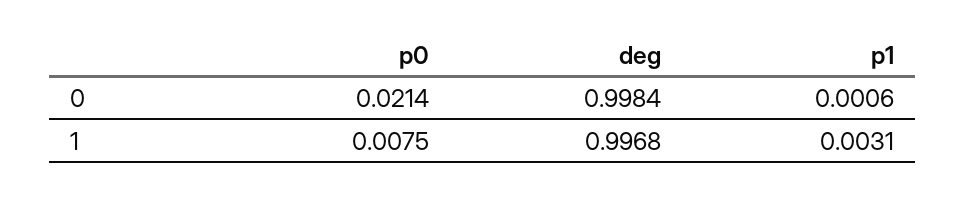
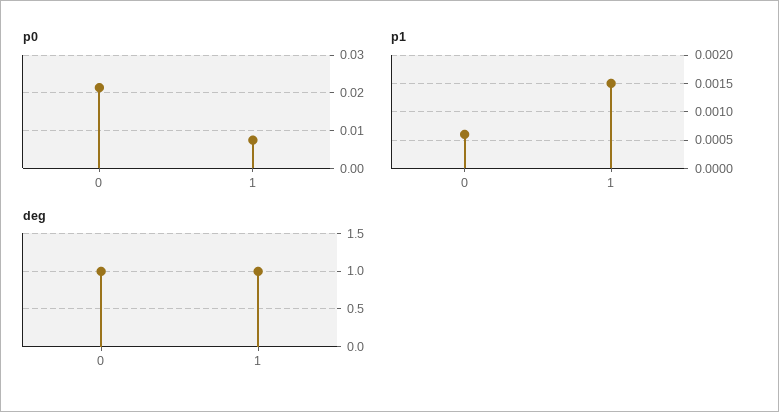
  {
    "p0": {
      "0": 0.0214,
      "1": 0.0075
    },
    "deg": {
      "0": 0.9984,
      "1": 0.9968
    },
    "p1": {
      "0": 0.0006,
-     "1": 0.0031
+     "1": 0.0015
    }
  }

